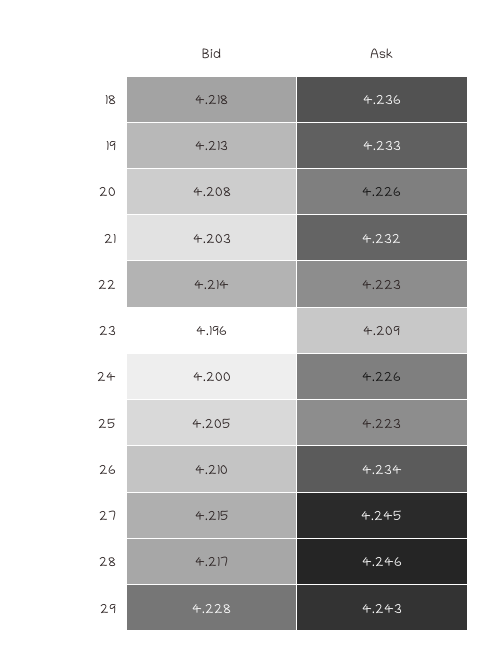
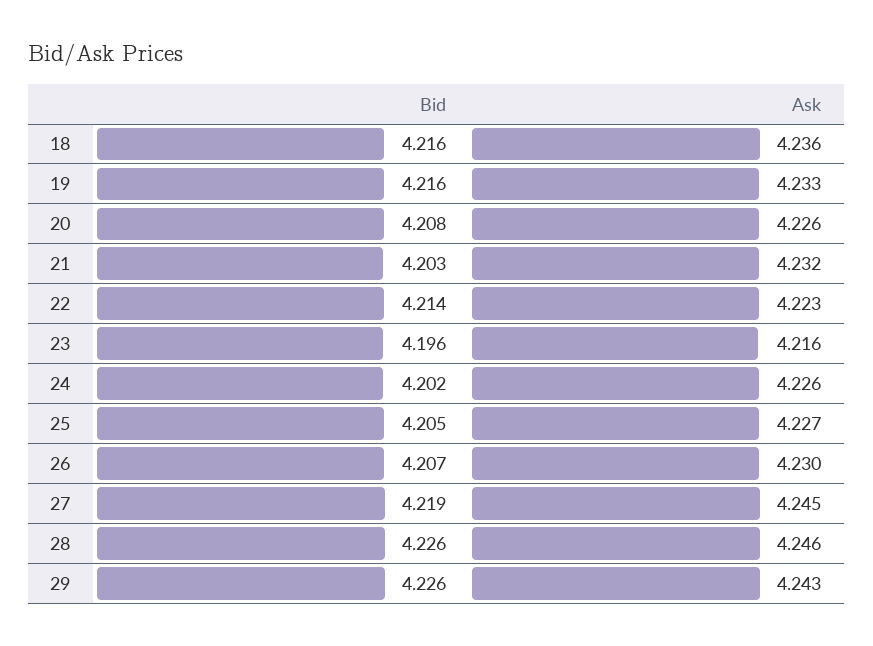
  {
    "Bid": {
-     "18": 4.218,
+     "18": 4.216,
-     "19": 4.213,
+     "19": 4.216,
      "20": 4.208,
      "21": 4.203,
      "22": 4.214,
      "23": 4.196,
-     "24": 4.2,
+     "24": 4.202,
      "25": 4.205,
-     "26": 4.21,
+     "26": 4.207,
-     "27": 4.215,
+     "27": 4.219,
-     "28": 4.217,
+     "28": 4.226,
-     "29": 4.228
+     "29": 4.226
    },
    "Ask": {
      "18": 4.236,
      "19": 4.233,
      "20": 4.226,
      "21": 4.232,
      "22": 4.223,
-     "23": 4.209,
+     "23": 4.216,
      "24": 4.226,
-     "25": 4.223,
+     "25": 4.227,
-     "26": 4.234,
+     "26": 4.23,
      "27": 4.245,
      "28": 4.246,
      "29": 4.243
    }
  }

